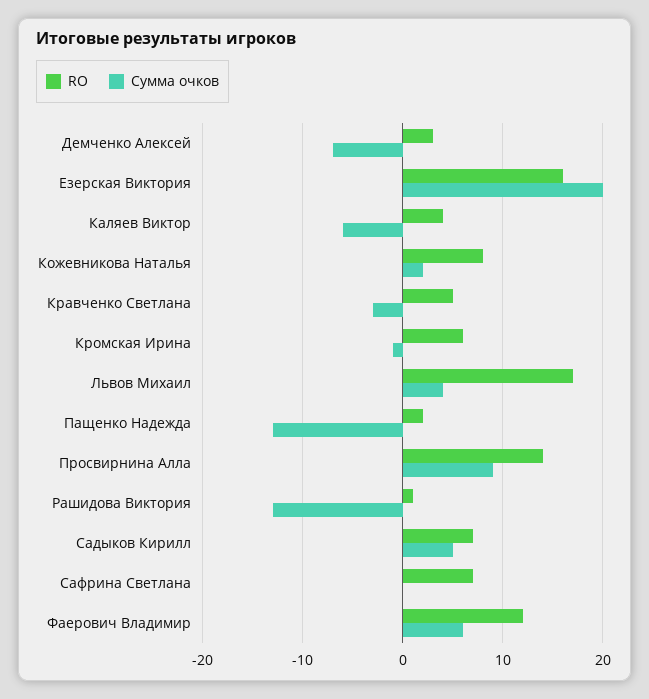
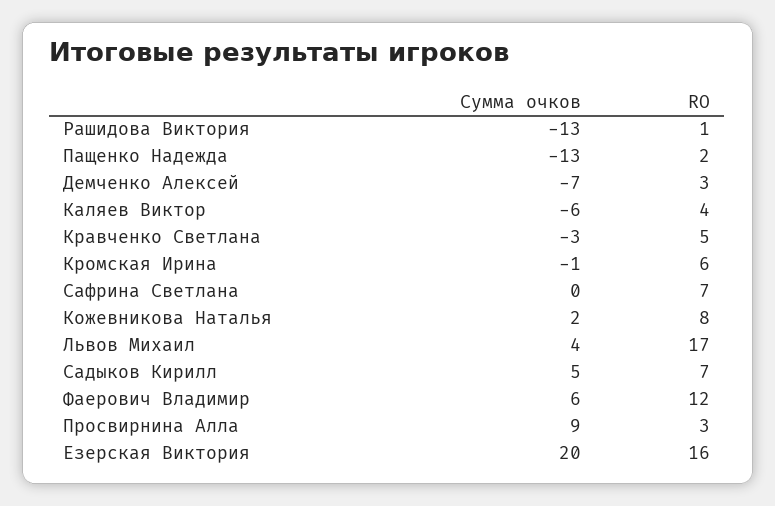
  {
    "RO": {
      "Демченко Алексей": 3,
      "Езерская Виктория": 16,
      "Каляев Виктор": 4,
      "Кожевникова Наталья": 8,
      "Кравченко Светлана": 5,
      "Кромская Ирина": 6,
      "Львов Михаил": 17,
      "Пащенко Надежда": 2,
-     "Просвирнина Алла": 14,
+     "Просвирнина Алла": 3,
      "Рашидова Виктория": 1,
      "Садыков Кирилл": 7,
      "Сафрина Светлана": 7,
      "Фаерович Владимир": 12
    },
    "Сумма очков": {
      "Демченко Алексей": -7,
      "Езерская Виктория": 20,
      "Каляев Виктор": -6,
      "Кожевникова Наталья": 2,
      "Кравченко Светлана": -3,
      "Кромская Ирина": -1,
      "Львов Михаил": 4,
      "Пащенко Надежда": -13,
      "Просвирнина Алла": 9,
      "Рашидова Виктория": -13,
      "Садыков Кирилл": 5,
      "Сафрина Светлана": 0,
      "Фаерович Владимир": 6
    }
  }

